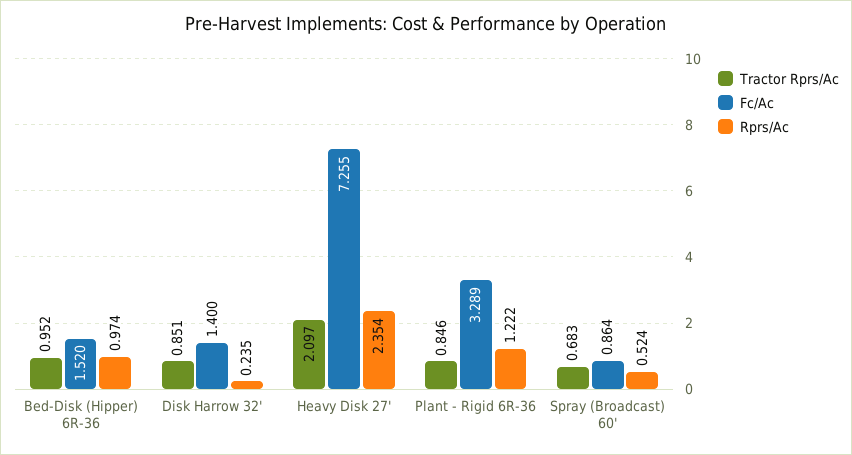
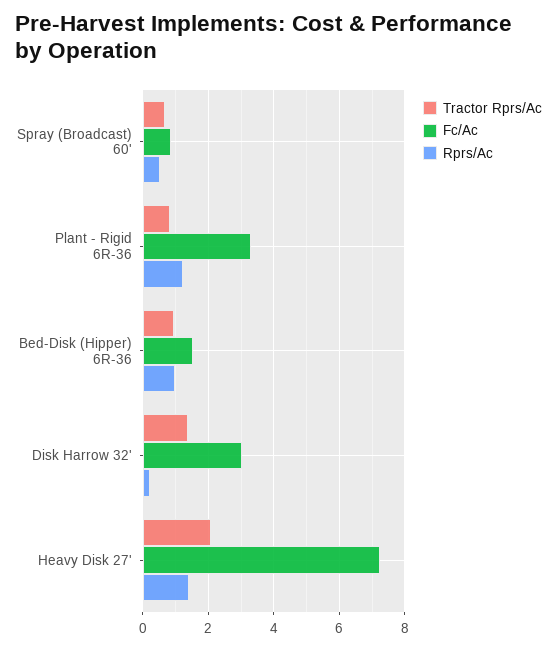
  {
    "Tractor Rprs/Ac": {
      "Bed-Disk (Hipper) 6R-36": 0.952,
-     "Disk Harrow 32'": 0.851,
+     "Disk Harrow 32'": 1.4,
      "Heavy Disk 27'": 2.097,
      "Plant - Rigid 6R-36": 0.846,
      "Spray (Broadcast) 60'": 0.683
    },
    "Fc/Ac": {
      "Bed-Disk (Hipper) 6R-36": 1.52,
-     "Disk Harrow 32'": 1.4,
+     "Disk Harrow 32'": 3,
      "Heavy Disk 27'": 7.255,
      "Plant - Rigid 6R-36": 3.289,
      "Spray (Broadcast) 60'": 0.864
    },
    "Rprs/Ac": {
      "Bed-Disk (Hipper) 6R-36": 0.974,
      "Disk Harrow 32'": 0.235,
-     "Heavy Disk 27'": 2.354,
+     "Heavy Disk 27'": 1.4,
      "Plant - Rigid 6R-36": 1.222,
      "Spray (Broadcast) 60'": 0.524
    }
  }

